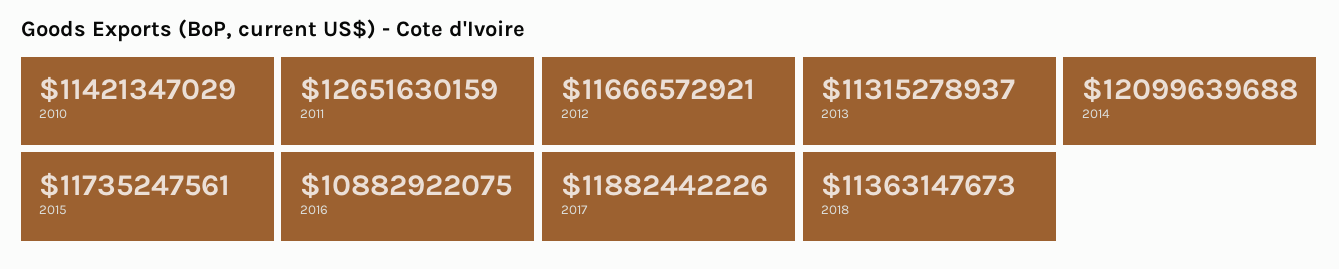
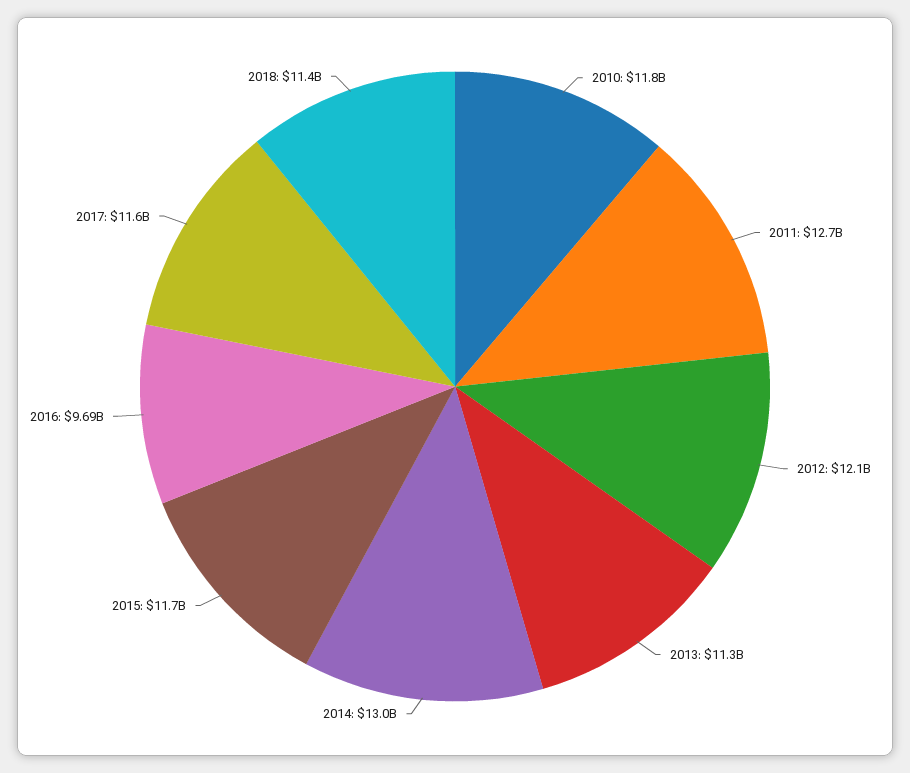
  {
-   "2010": 11421347029,
+   "2010": 11800000000,
    "2011": 12651630159,
-   "2012": 11666572921,
+   "2012": 12100000000,
    "2013": 11315278937,
-   "2014": 12099639688,
+   "2014": 13000000000,
    "2015": 11735247561,
-   "2016": 10882922075,
+   "2016": 9690000000,
-   "2017": 11882442226,
+   "2017": 11600000000,
    "2018": 11363147673
  }

